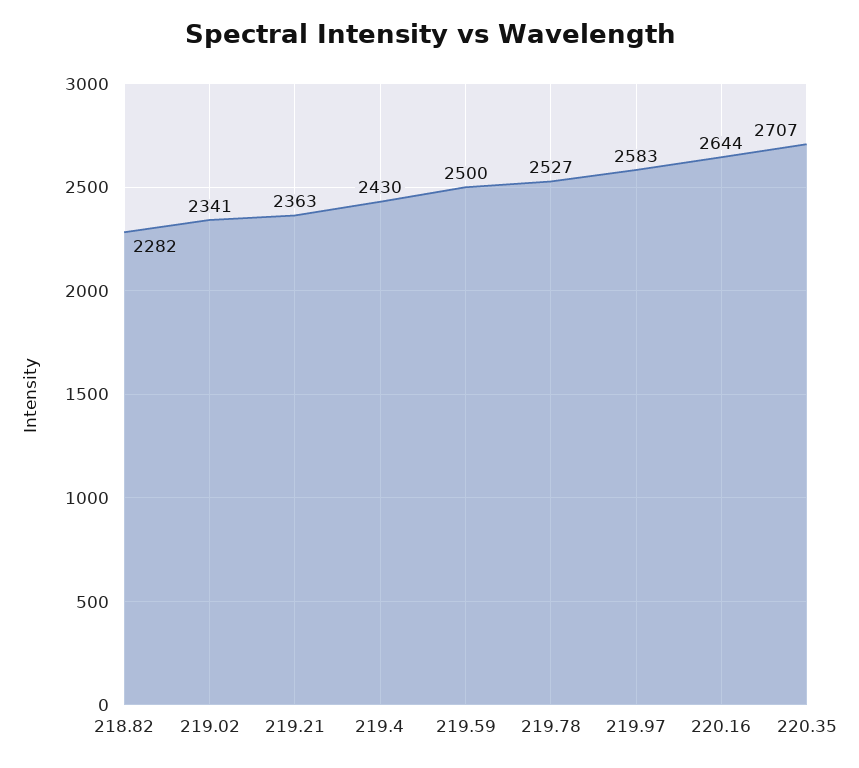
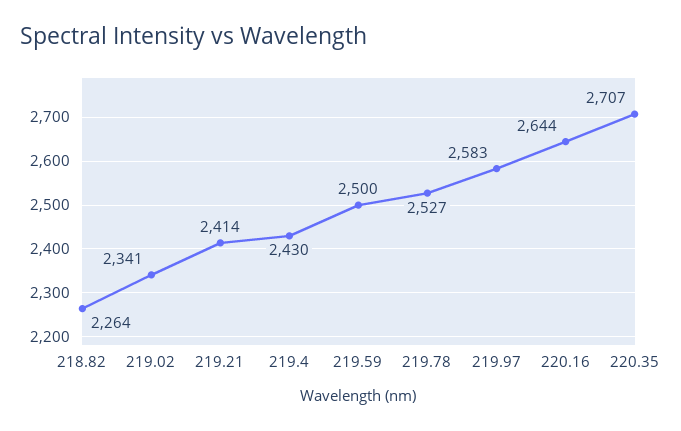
  {
-   "218.82": 2282,
+   "218.82": 2264,
    "219.02": 2341,
-   "219.21": 2363,
+   "219.21": 2414,
    "219.4": 2430,
    "219.59": 2500,
    "219.78": 2527,
    "219.97": 2583,
    "220.16": 2644,
    "220.35": 2707
  }

